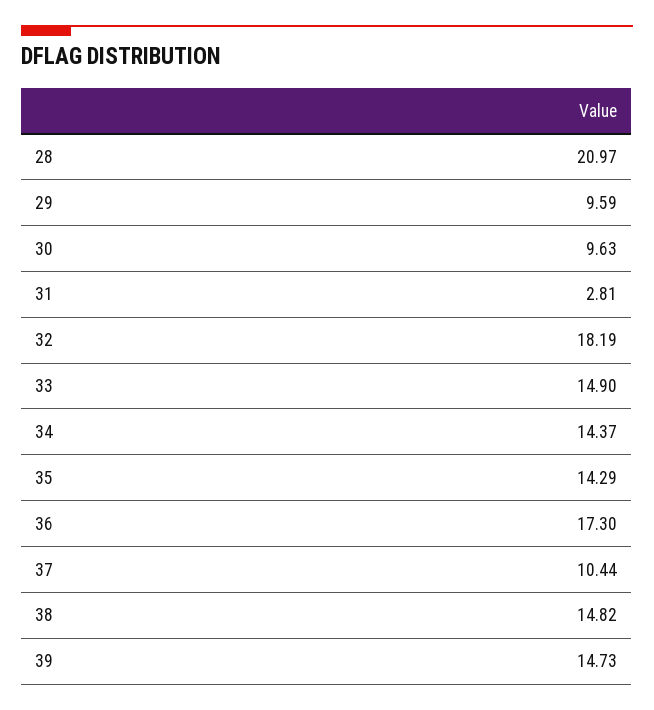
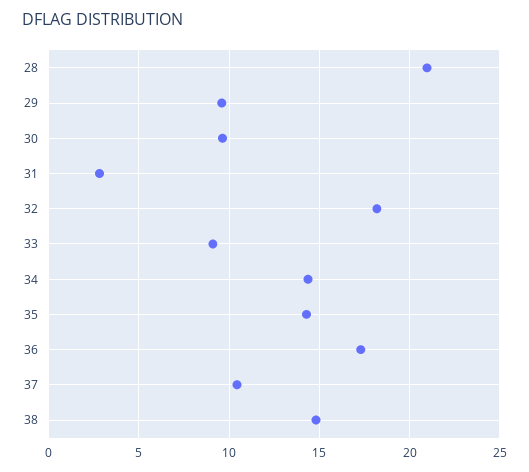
  {
    "28": 20.97,
    "29": 9.59,
    "30": 9.63,
    "31": 2.81,
    "32": 18.19,
-   "33": 14.9,
+   "33": 9,
    "34": 14.37,
    "35": 14.29,
    "36": 17.3,
    "37": 10.44,
-   "38": 14.82,
+   "38": 14.82
-   "39": 14.73
  }

